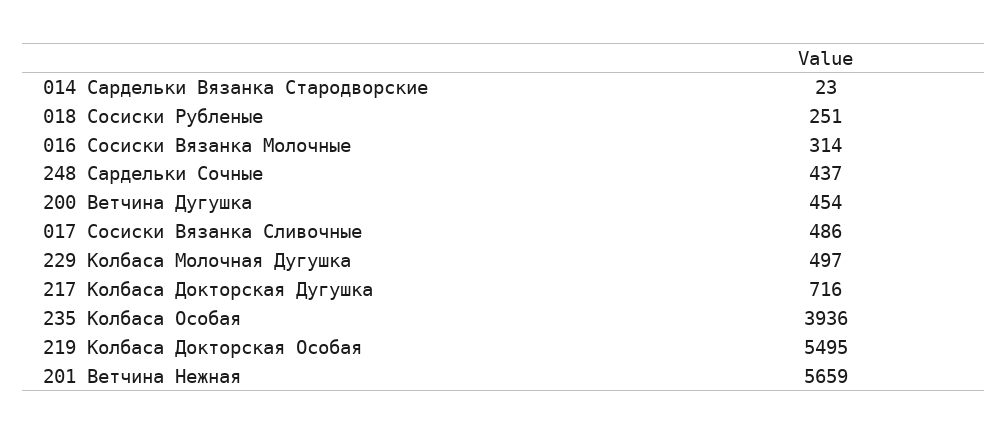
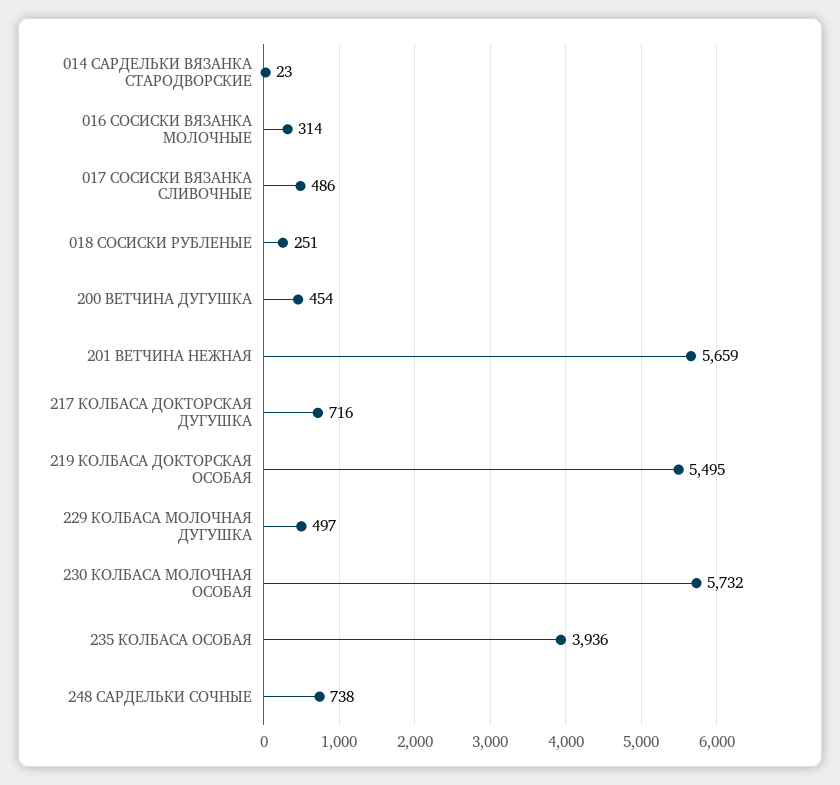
  {
    "014 Сардельки Вязанка Стародворские": 23,
    "018 Сосиски Рубленые": 251,
    "016 Сосиски Вязанка Молочные": 314,
-   "248 Сардельки Сочные": 437,
+   "248 Сардельки Сочные": 738,
    "200 Ветчина Дугушка": 454,
    "017 Сосиски Вязанка Сливочные": 486,
    "229 Колбаса Молочная Дугушка": 497,
    "217 Колбаса Докторская Дугушка": 716,
    "235 Колбаса Особая": 3936,
    "219 Колбаса Докторская Особая": 5495,
-   "201 Ветчина Нежная": 5659
+   "201 Ветчина Нежная": 5659,
+   "230 КОЛБАСА МОЛОЧНАЯ ОСОБАЯ": 5732
  }

